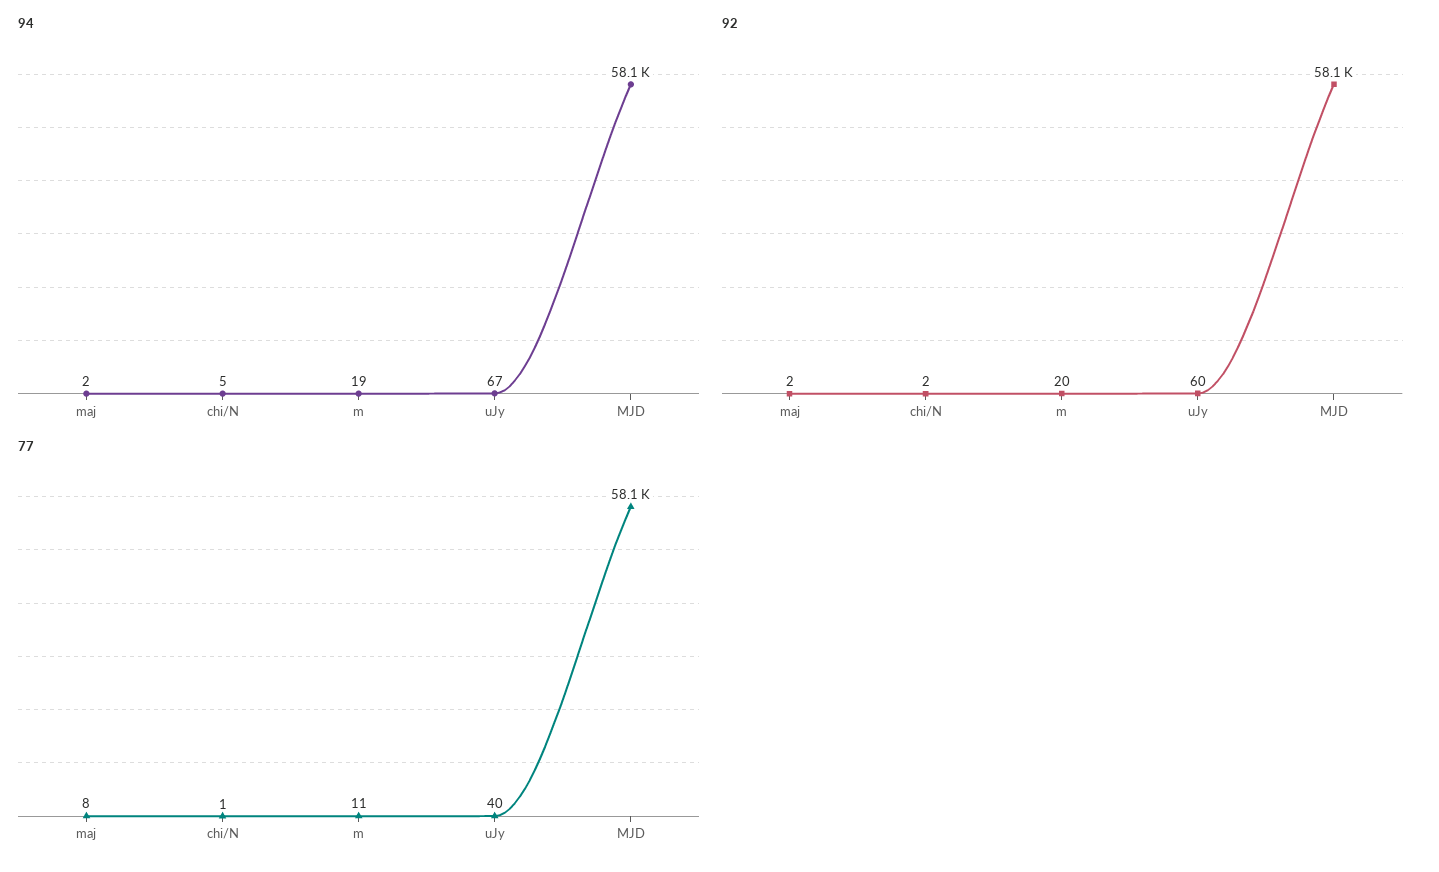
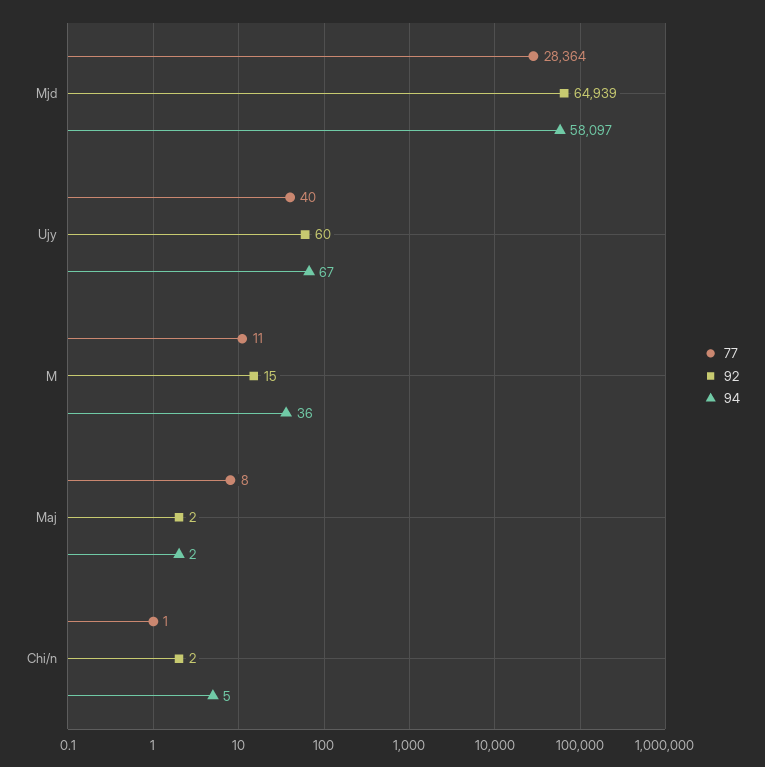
  {
    "94": {
      "maj": 2,
      "chi/N": 5,
-     "m": 19,
+     "m": 36,
      "uJy": 67,
      "MJD": 58097
    },
    "92": {
      "maj": 2,
      "chi/N": 2,
-     "m": 20,
+     "m": 15,
      "uJy": 60,
-     "MJD": 58100
+     "MJD": 64939
    },
    "77": {
      "maj": 8,
      "chi/N": 1,
      "m": 11,
      "uJy": 40,
-     "MJD": 58100
+     "MJD": 28364
    }
  }

